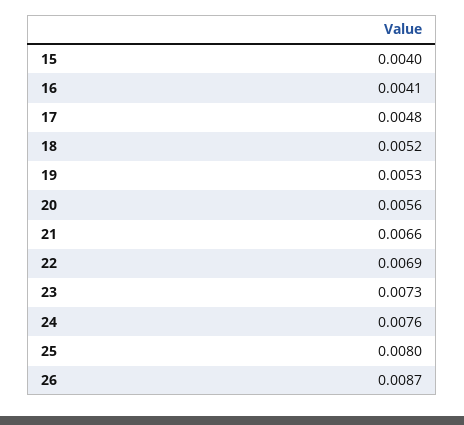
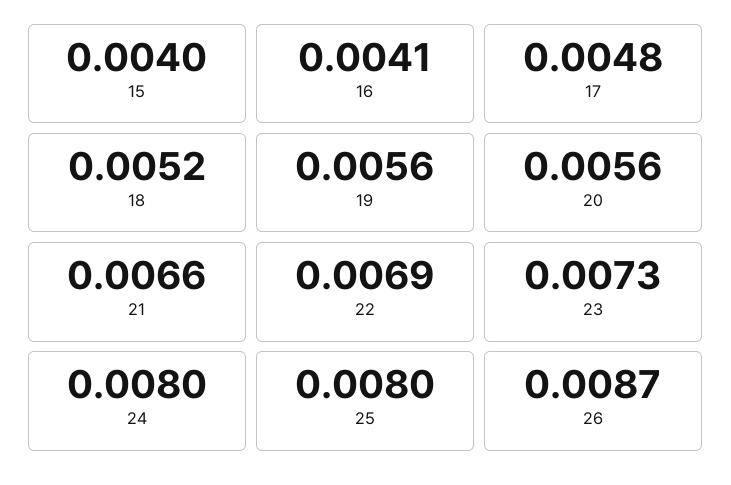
  {
    "15": 0.004,
    "16": 0.0041,
    "17": 0.0048,
    "18": 0.0052,
-   "19": 0.0053,
+   "19": 0.0056,
    "20": 0.0056,
    "21": 0.0066,
    "22": 0.0069,
    "23": 0.0073,
-   "24": 0.0076,
+   "24": 0.008,
    "25": 0.008,
    "26": 0.0087
  }

